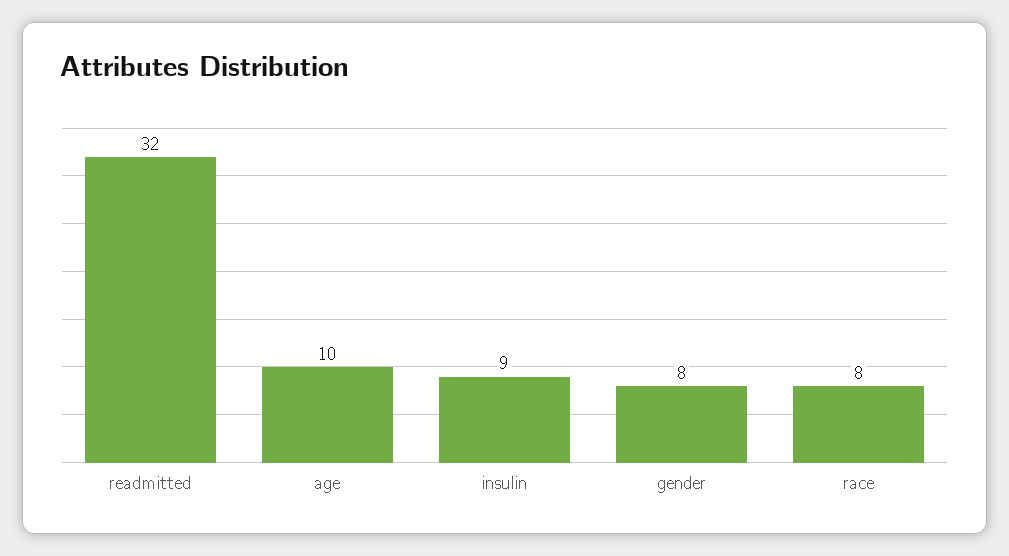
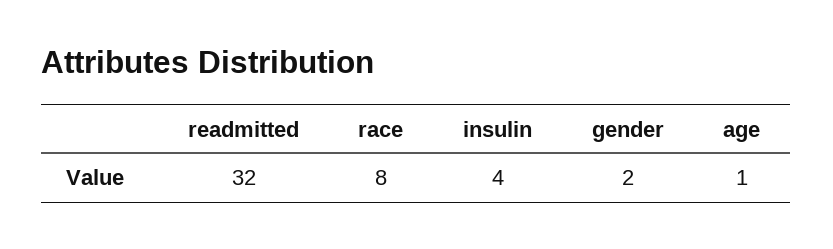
  {
    "readmitted": 32,
-   "age": 10,
+   "age": 1,
-   "insulin": 9,
+   "insulin": 4,
-   "gender": 8,
+   "gender": 2,
    "race": 8
  }

